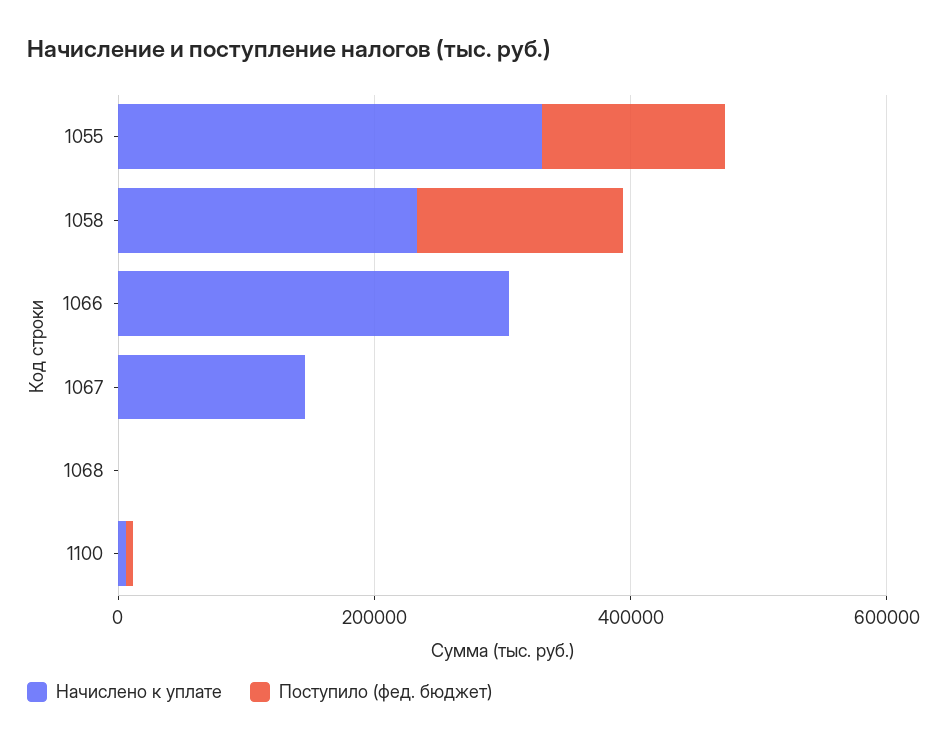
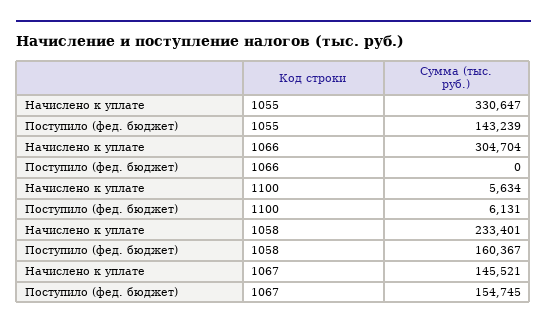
  {
    "Начислено к уплате": {
      "1055": 330647,
      "1058": 233401,
      "1066": 304704,
      "1067": 145521,
-     "1068": 0,
      "1100": 5634
    },
    "Поступило (фед. бюджет)": {
      "1055": 143239,
      "1058": 160367,
      "1066": 0,
-     "1067": 0,
+     "1067": 154745,
-     "1068": 0,
      "1100": 6131
    }
  }

